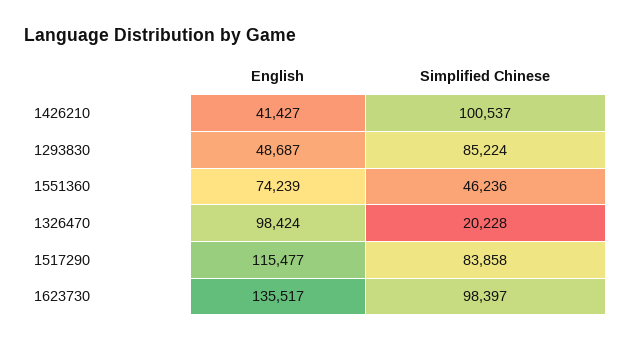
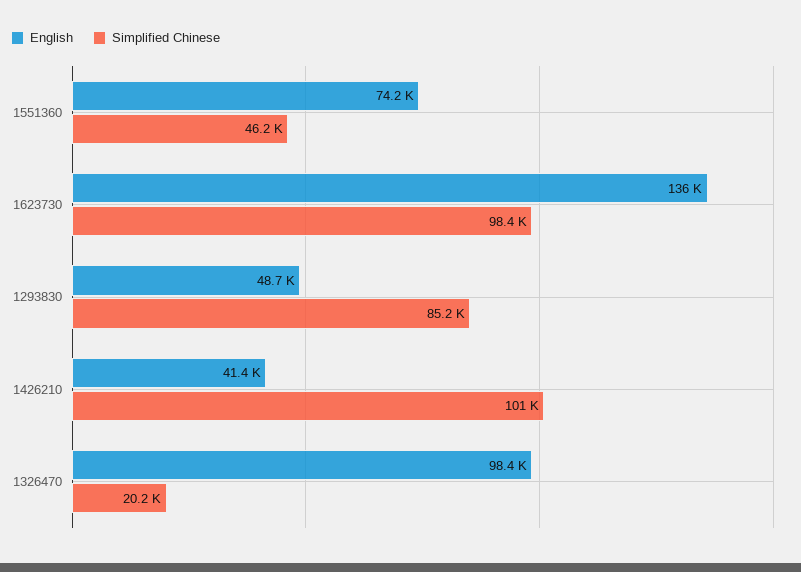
  {
    "English": {
      "1426210": 41427,
      "1293830": 48687,
      "1551360": 74239,
      "1326470": 98424,
-     "1517290": 115477,
      "1623730": 135517
    },
    "Simplified Chinese": {
      "1426210": 100537,
      "1293830": 85224,
      "1551360": 46236,
      "1326470": 20228,
-     "1517290": 83858,
      "1623730": 98397
    }
  }

